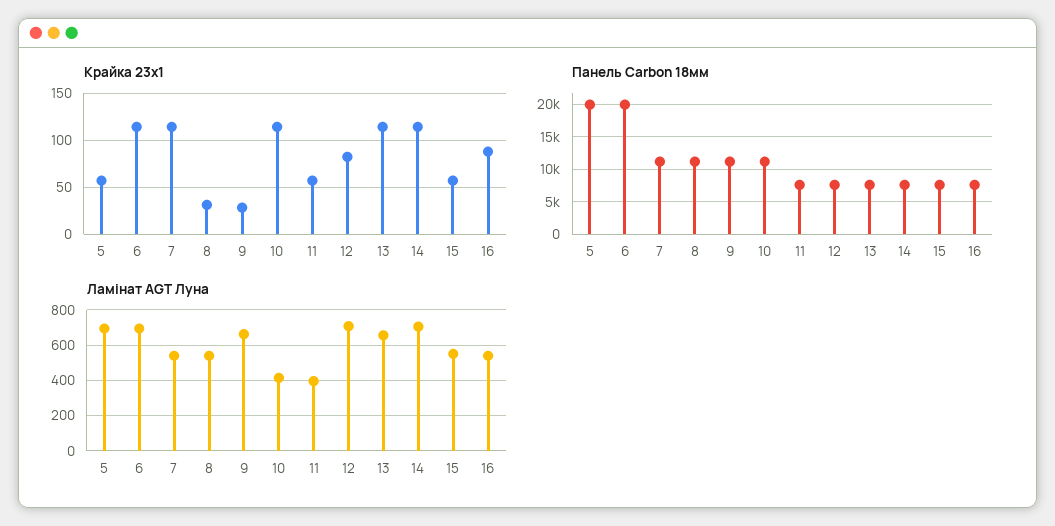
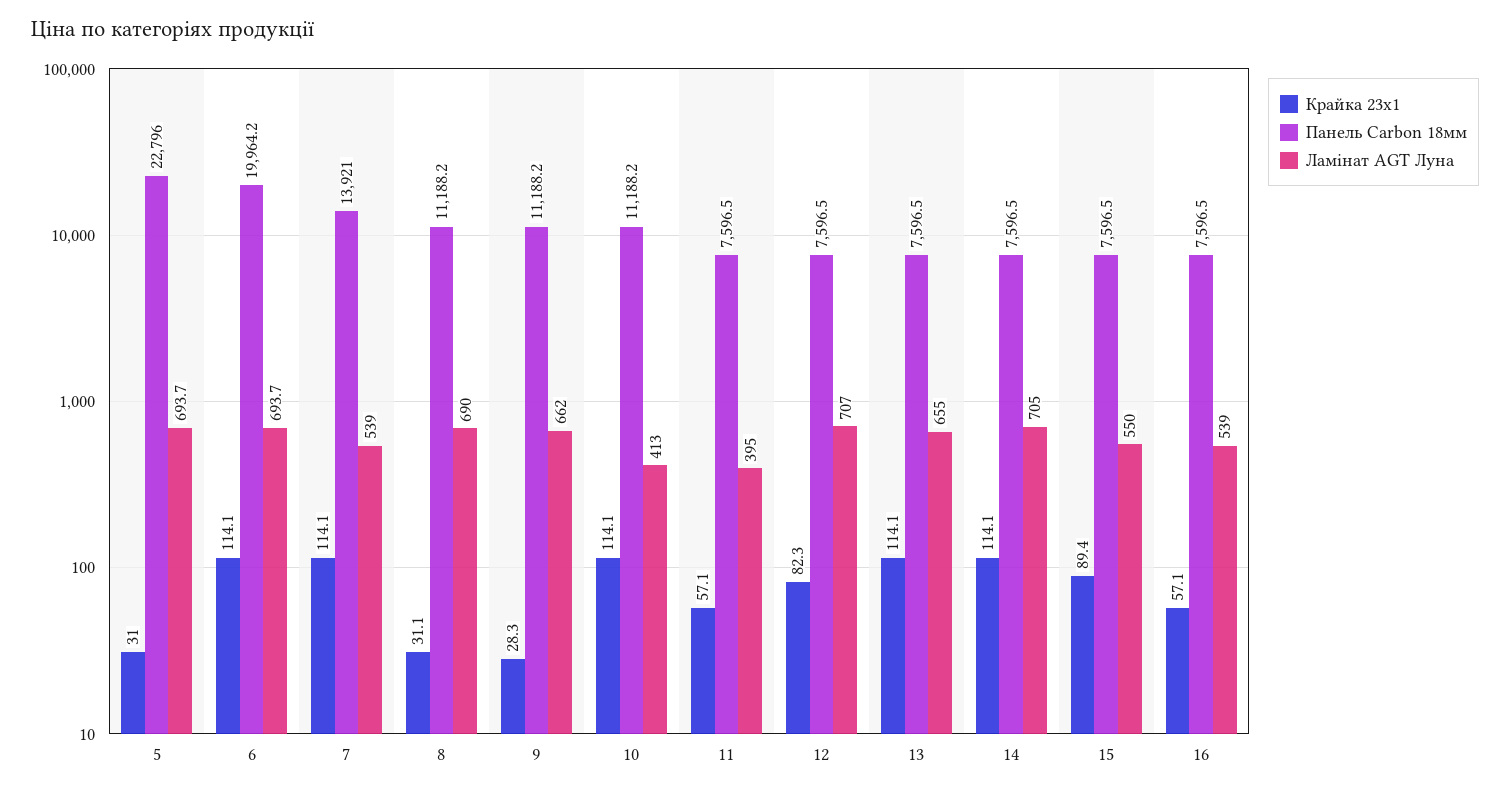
  {
    "Крайка 23x1": {
-     "5": 60,
+     "5": 31,
      "6": 114.1,
      "7": 114.1,
      "8": 31.1,
      "9": 28.3,
      "10": 114.1,
      "11": 57.1,
      "12": 82.3,
      "13": 114.1,
      "14": 114.1,
-     "15": 60,
+     "15": 89.4,
-     "16": 90
+     "16": 57.1
    },
    "Панель Carbon 18мм": {
-     "5": 20000,
+     "5": 22796,
      "6": 19964.2,
-     "7": 11000,
+     "7": 13921,
      "8": 11188.2,
      "9": 11188.2,
      "10": 11188.2,
      "11": 7596.5,
      "12": 7596.5,
      "13": 7596.5,
      "14": 7596.5,
      "15": 7596.5,
      "16": 7596.5
    },
    "Ламінат AGT Луна": {
      "5": 693.7,
      "6": 693.7,
      "7": 539,
-     "8": 550,
+     "8": 690,
      "9": 662,
      "10": 413,
      "11": 395,
      "12": 707,
      "13": 655,
      "14": 705,
      "15": 550,
      "16": 539
    }
  }

